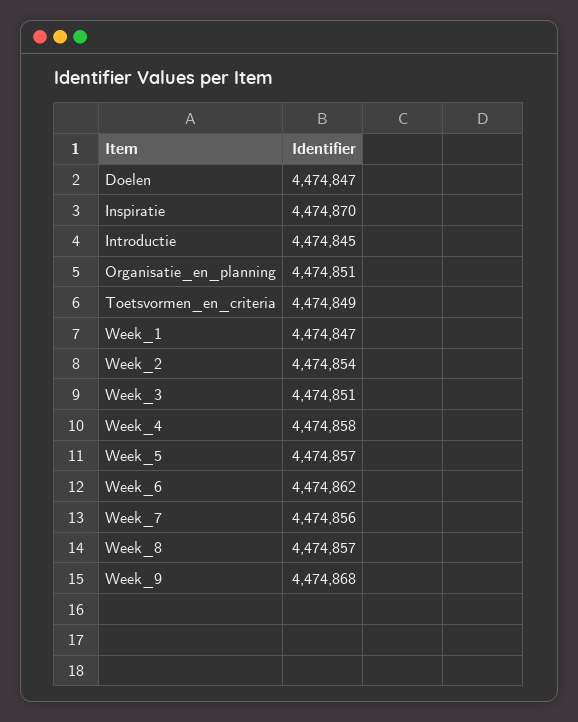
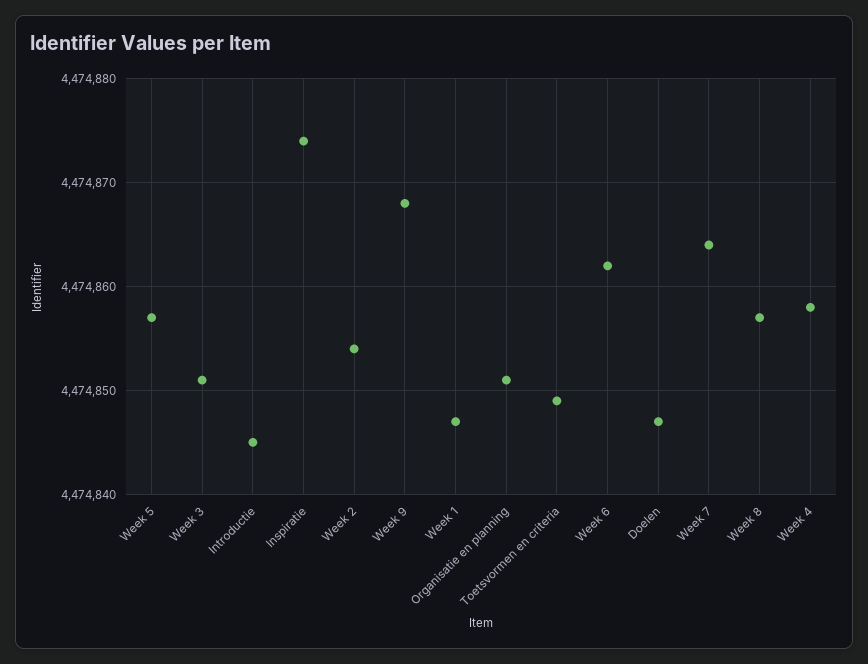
  {
    "Doelen": 4474847,
-   "Inspiratie": 4474870,
+   "Inspiratie": 4474874,
    "Introductie": 4474845,
    "Organisatie_en_planning": 4474851,
    "Toetsvormen_en_criteria": 4474849,
    "Week_1": 4474847,
    "Week_2": 4474854,
    "Week_3": 4474851,
    "Week_4": 4474858,
    "Week_5": 4474857,
    "Week_6": 4474862,
-   "Week_7": 4474856,
+   "Week_7": 4474864,
    "Week_8": 4474857,
    "Week_9": 4474868
  }

